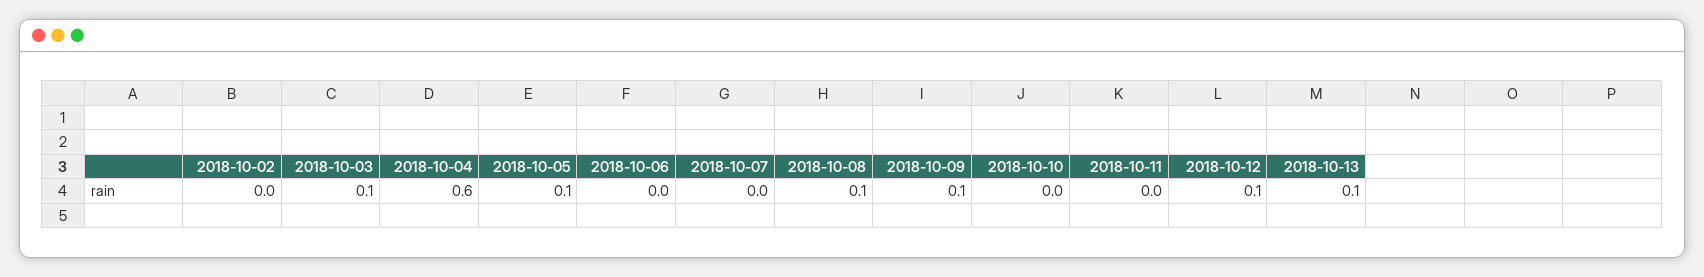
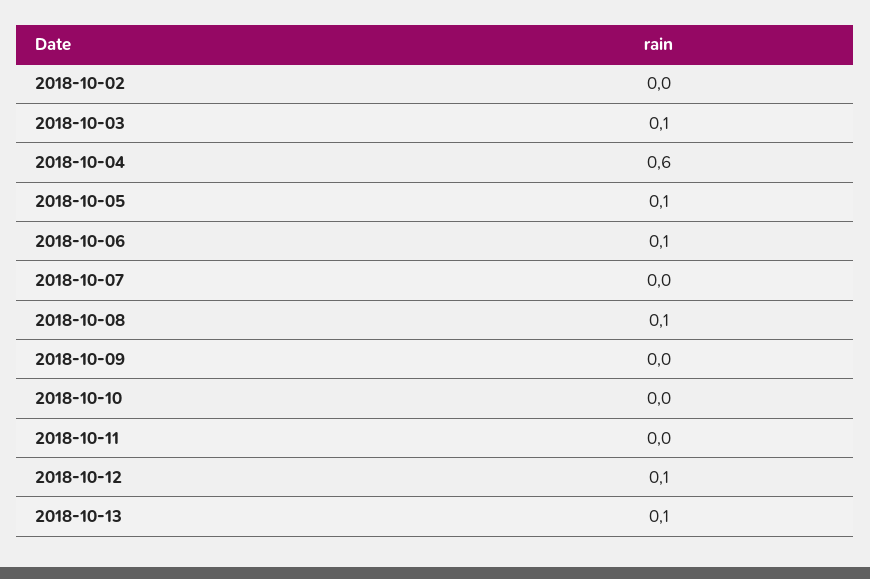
  {
    "2018-10-02": 0,
    "2018-10-03": 0.1,
    "2018-10-04": 0.6,
    "2018-10-05": 0.1,
-   "2018-10-06": 0,
+   "2018-10-06": 0.1,
    "2018-10-07": 0,
    "2018-10-08": 0.1,
-   "2018-10-09": 0.1,
+   "2018-10-09": 0,
    "2018-10-10": 0,
    "2018-10-11": 0,
    "2018-10-12": 0.1,
    "2018-10-13": 0.1
  }

